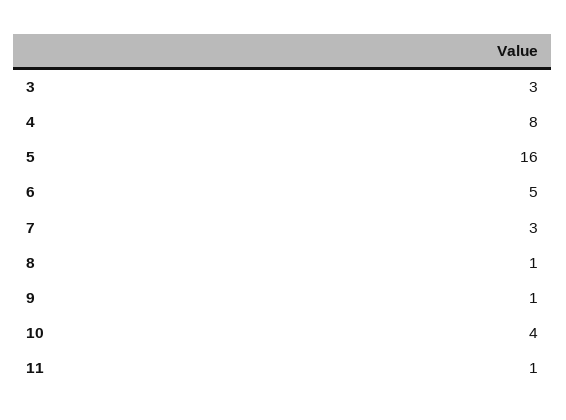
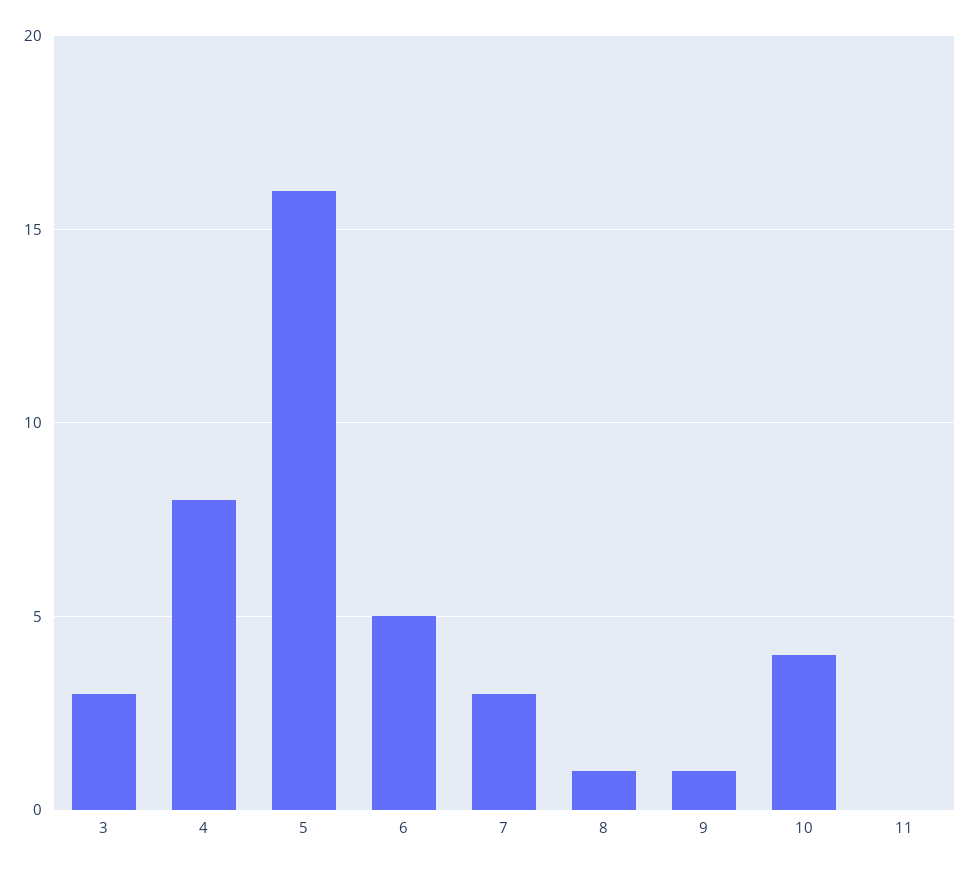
  {
    "3": 3,
    "4": 8,
    "5": 16,
    "6": 5,
    "7": 3,
    "8": 1,
    "9": 1,
    "10": 4,
-   "11": 1
+   "11": 0
  }

